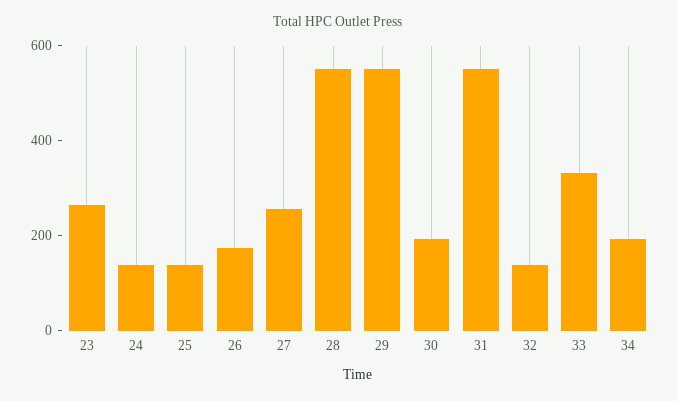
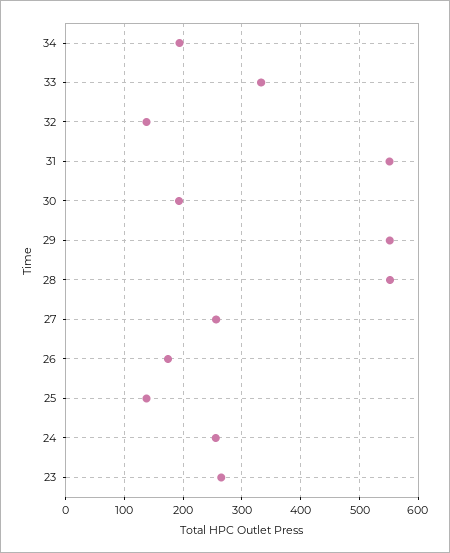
  {
    "23": 260,
-   "24": 150,
+   "24": 260,
    "25": 140,
    "26": 180,
    "27": 260,
    "28": 560,
    "29": 560,
    "30": 200,
    "31": 560,
    "32": 140,
    "33": 340,
    "34": 200
  }

